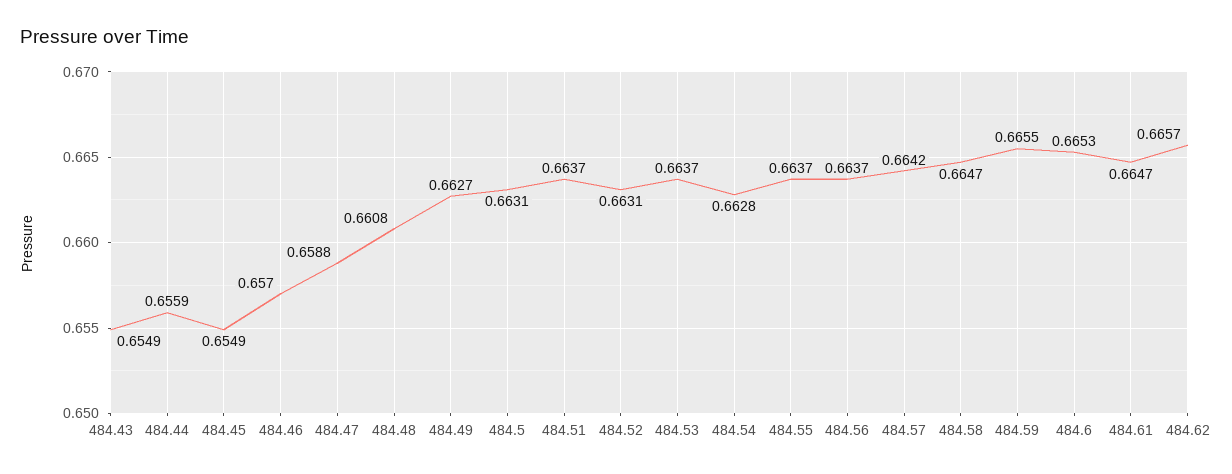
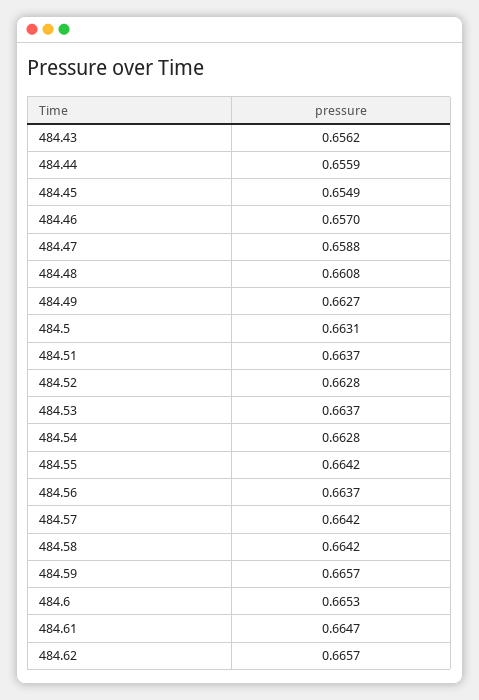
  {
-   "484.43": 0.6549,
+   "484.43": 0.6562,
    "484.44": 0.6559,
    "484.45": 0.6549,
    "484.46": 0.657,
    "484.47": 0.6588,
    "484.48": 0.6608,
    "484.49": 0.6627,
    "484.5": 0.6631,
    "484.51": 0.6637,
-   "484.52": 0.6631,
+   "484.52": 0.6628,
    "484.53": 0.6637,
    "484.54": 0.6628,
-   "484.55": 0.6637,
+   "484.55": 0.6642,
    "484.56": 0.6637,
    "484.57": 0.6642,
-   "484.58": 0.6647,
+   "484.58": 0.6642,
-   "484.59": 0.6655,
+   "484.59": 0.6657,
    "484.6": 0.6653,
    "484.61": 0.6647,
    "484.62": 0.6657
  }

